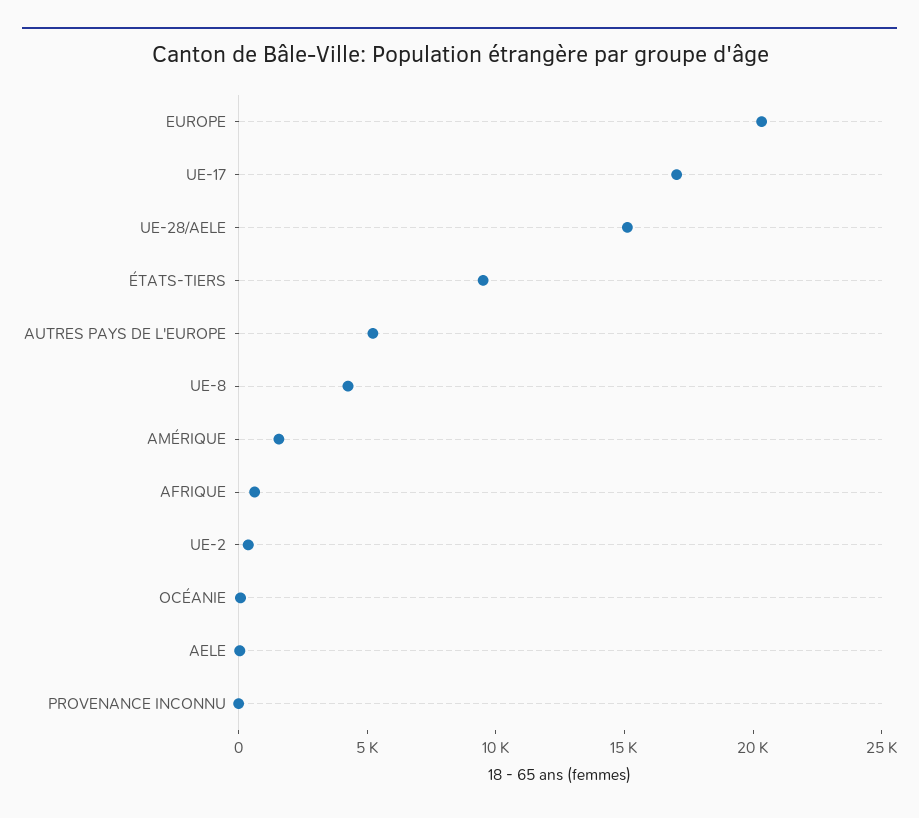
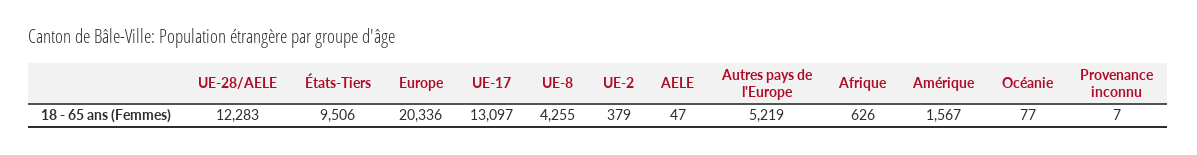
  {
    "EUROPE": 20336,
-   "UE-17": 17000,
+   "UE-17": 13097,
-   "UE-28/AELE": 15000,
+   "UE-28/AELE": 12283,
    "ÉTATS-TIERS": 9506,
    "AUTRES PAYS DE L'EUROPE": 5219,
    "UE-8": 4255,
    "AMÉRIQUE": 1567,
    "AFRIQUE": 626,
    "UE-2": 379,
    "OCÉANIE": 77,
    "AELE": 47,
    "PROVENANCE INCONNU": 7
  }

